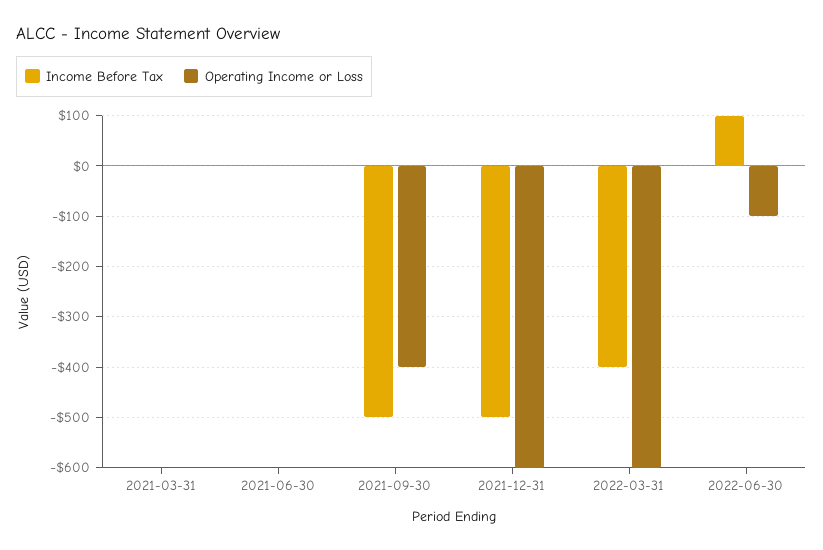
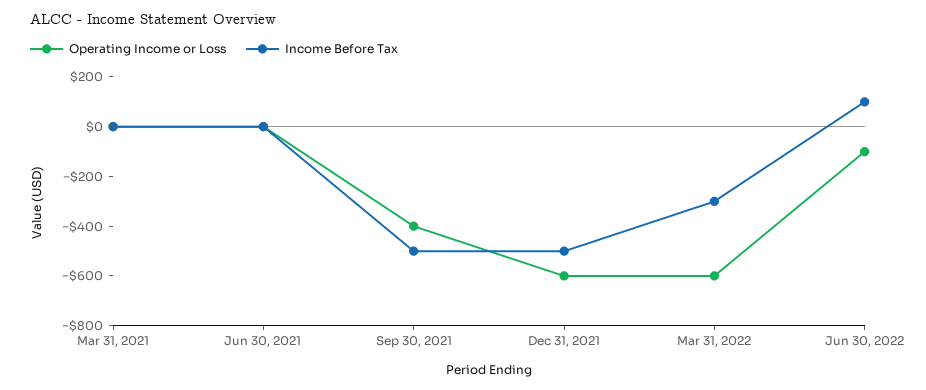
  {
    "Income Before Tax": {
      "2021-03-31": 0,
      "2021-06-30": 0,
      "2021-09-30": -500,
      "2021-12-31": -500,
-     "2022-03-31": -400,
+     "2022-03-31": -300,
      "2022-06-30": 100
    },
    "Operating Income or Loss": {
      "2021-03-31": 0,
      "2021-06-30": 0,
      "2021-09-30": -400,
      "2021-12-31": -600,
      "2022-03-31": -600,
      "2022-06-30": -100
    }
  }

